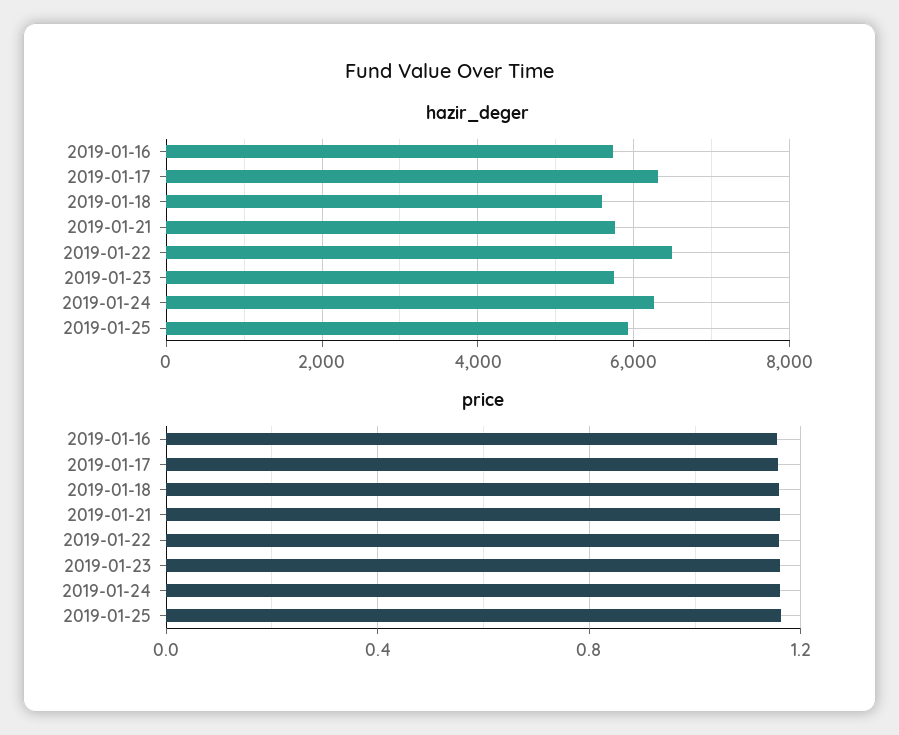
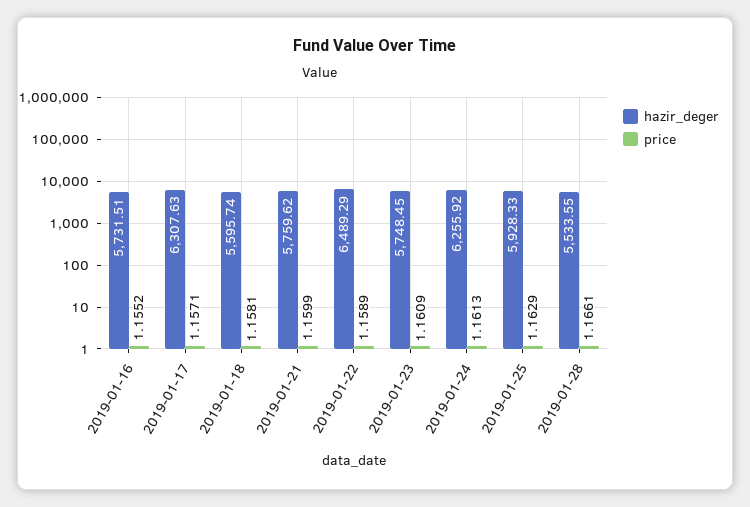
  {
    "hazir_deger": {
      "2019-01-16": 5731.51,
      "2019-01-17": 6307.63,
      "2019-01-18": 5595.74,
      "2019-01-21": 5759.62,
      "2019-01-22": 6489.29,
      "2019-01-23": 5748.45,
      "2019-01-24": 6255.92,
-     "2019-01-25": 5928.33
+     "2019-01-25": 5928.33,
+     "2019-01-28": 5533.55
    },
    "price": {
      "2019-01-16": 1.1552,
      "2019-01-17": 1.1571,
      "2019-01-18": 1.1581,
      "2019-01-21": 1.1599,
      "2019-01-22": 1.1589,
      "2019-01-23": 1.1609,
      "2019-01-24": 1.1613,
-     "2019-01-25": 1.1629
+     "2019-01-25": 1.1629,
+     "2019-01-28": 1.1661
    }
  }

